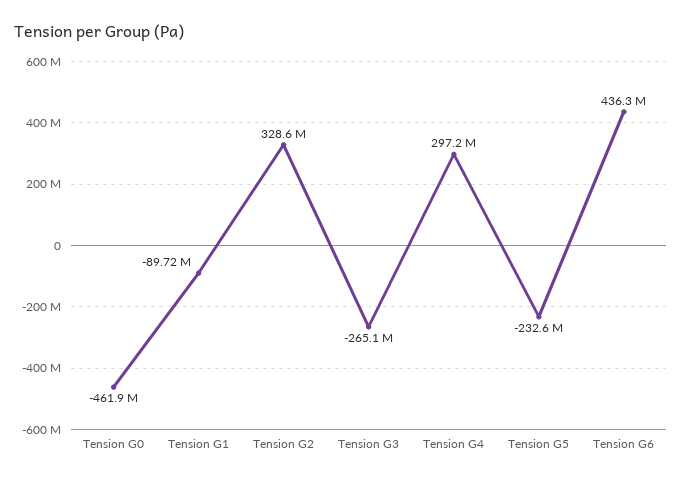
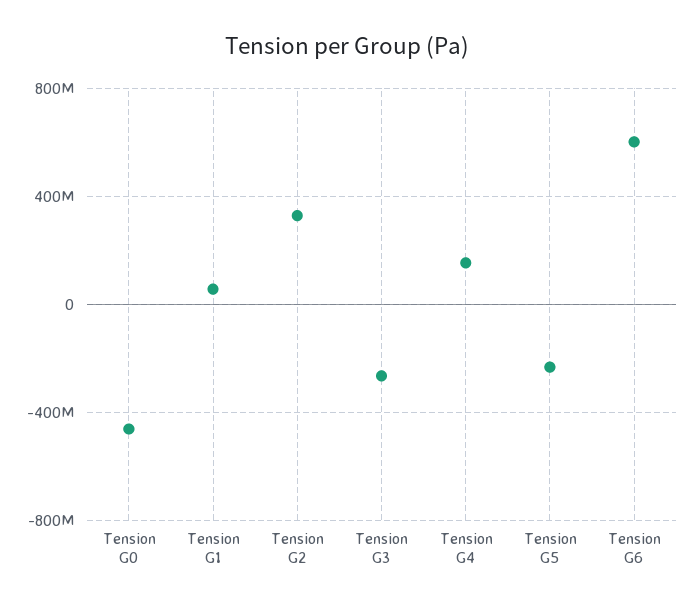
  {
    "Tension G0": -461900000,
-   "Tension G1": -89720000,
+   "Tension G1": 50000000,
    "Tension G2": 328600000,
    "Tension G3": -265100000,
-   "Tension G4": 297200000,
+   "Tension G4": 150000000,
    "Tension G5": -232600000,
-   "Tension G6": 436300000
+   "Tension G6": 600000000
  }

